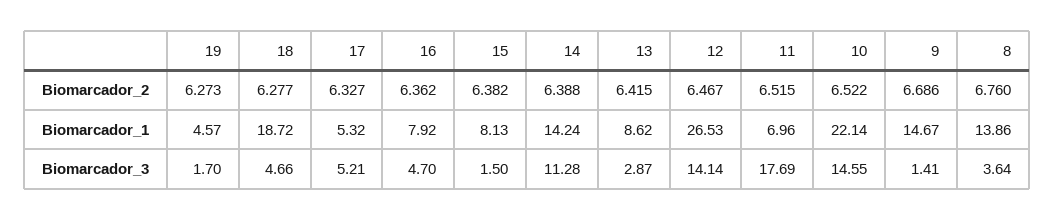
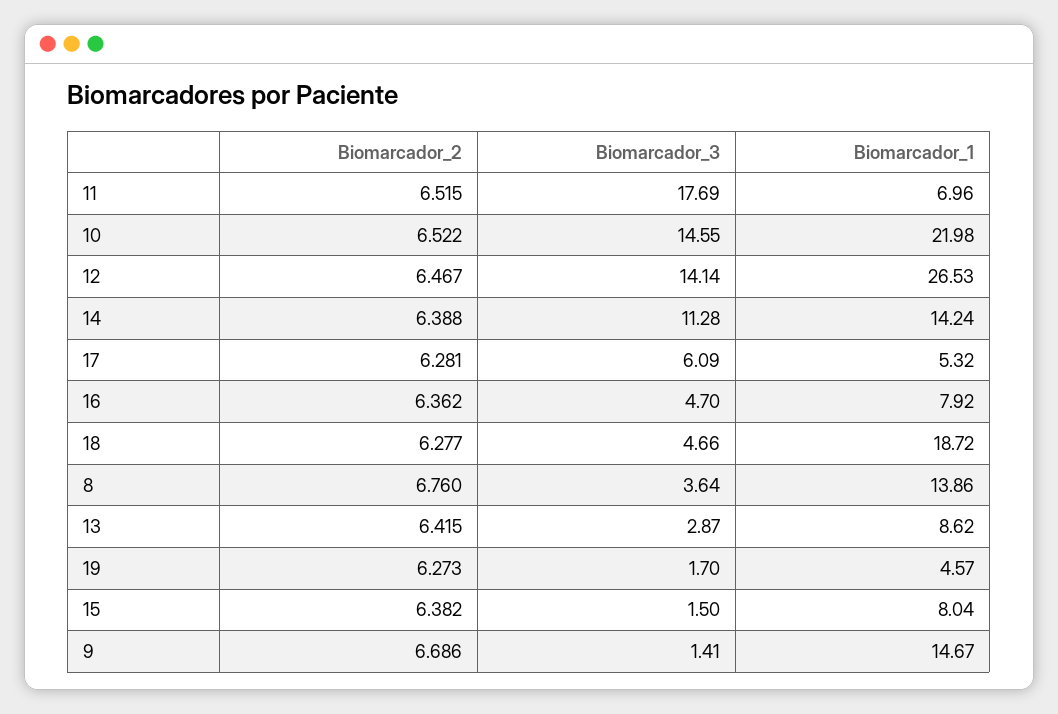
  {
    "19": {
      "Biomarcador_2": 6.273,
      "Biomarcador_1": 4.57,
      "Biomarcador_3": 1.7
    },
    "18": {
      "Biomarcador_2": 6.277,
      "Biomarcador_1": 18.72,
      "Biomarcador_3": 4.66
    },
    "17": {
-     "Biomarcador_2": 6.327,
+     "Biomarcador_2": 6.281,
      "Biomarcador_1": 5.32,
-     "Biomarcador_3": 5.21
+     "Biomarcador_3": 6.09
    },
    "16": {
      "Biomarcador_2": 6.362,
      "Biomarcador_1": 7.92,
      "Biomarcador_3": 4.7
    },
    "15": {
      "Biomarcador_2": 6.382,
-     "Biomarcador_1": 8.13,
+     "Biomarcador_1": 8.04,
      "Biomarcador_3": 1.5
    },
    "14": {
      "Biomarcador_2": 6.388,
      "Biomarcador_1": 14.24,
      "Biomarcador_3": 11.28
    },
    "13": {
      "Biomarcador_2": 6.415,
      "Biomarcador_1": 8.62,
      "Biomarcador_3": 2.87
    },
    "12": {
      "Biomarcador_2": 6.467,
      "Biomarcador_1": 26.53,
      "Biomarcador_3": 14.14
    },
    "11": {
      "Biomarcador_2": 6.515,
      "Biomarcador_1": 6.96,
      "Biomarcador_3": 17.69
    },
    "10": {
      "Biomarcador_2": 6.522,
-     "Biomarcador_1": 22.14,
+     "Biomarcador_1": 21.98,
      "Biomarcador_3": 14.55
    },
    "9": {
      "Biomarcador_2": 6.686,
      "Biomarcador_1": 14.67,
      "Biomarcador_3": 1.41
    },
    "8": {
      "Biomarcador_2": 6.76,
      "Biomarcador_1": 13.86,
      "Biomarcador_3": 3.64
    }
  }

